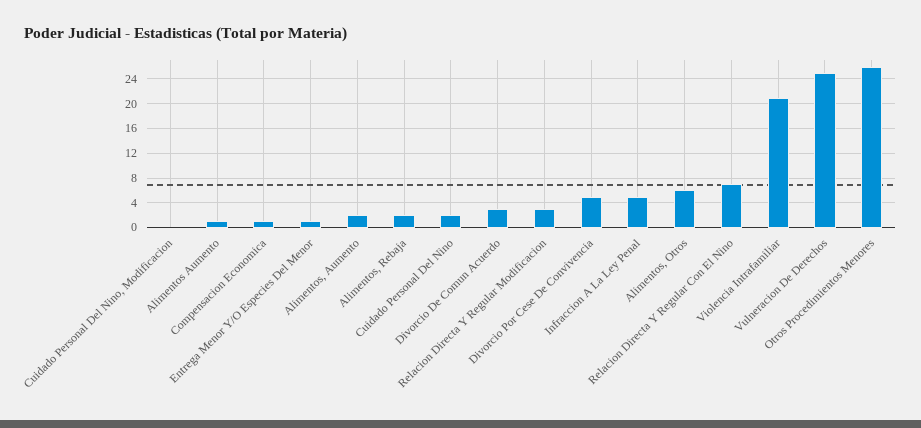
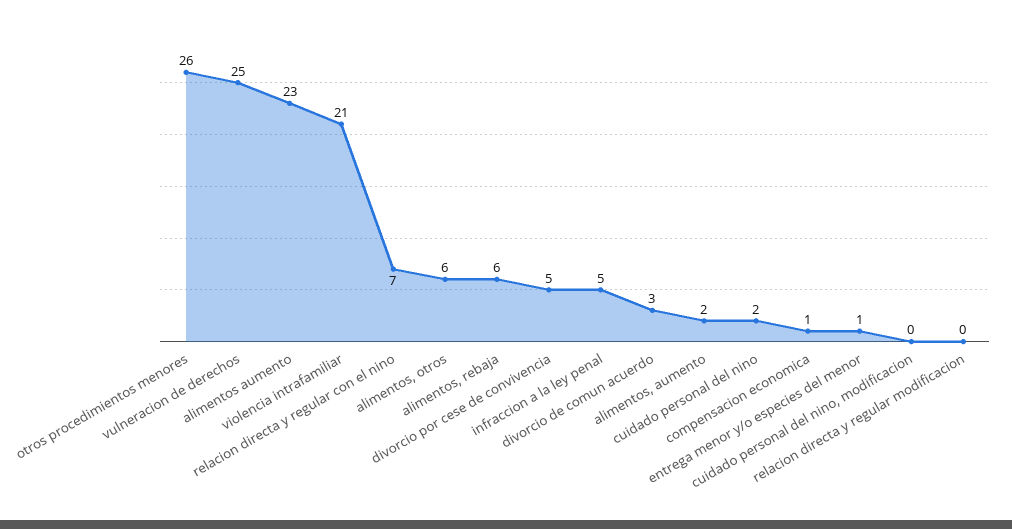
  {
    "Cuidado Personal Del Nino, Modificacion": 0,
-   "Alimentos Aumento": 1,
+   "Alimentos Aumento": 23,
    "Compensacion Economica": 1,
    "Entrega Menor Y/O Especies Del Menor": 1,
    "Alimentos, Aumento": 2,
-   "Alimentos, Rebaja": 2,
+   "Alimentos, Rebaja": 6,
    "Cuidado Personal Del Nino": 2,
    "Divorcio De Comun Acuerdo": 3,
-   "Relacion Directa Y Regular Modificacion": 3,
+   "Relacion Directa Y Regular Modificacion": 0,
    "Divorcio Por Cese De Convivencia": 5,
    "Infraccion A La Ley Penal": 5,
    "Alimentos, Otros": 6,
    "Relacion Directa Y Regular Con El Nino": 7,
    "Violencia Intrafamiliar": 21,
    "Vulneracion De Derechos": 25,
    "Otros Procedimientos Menores": 26
  }

